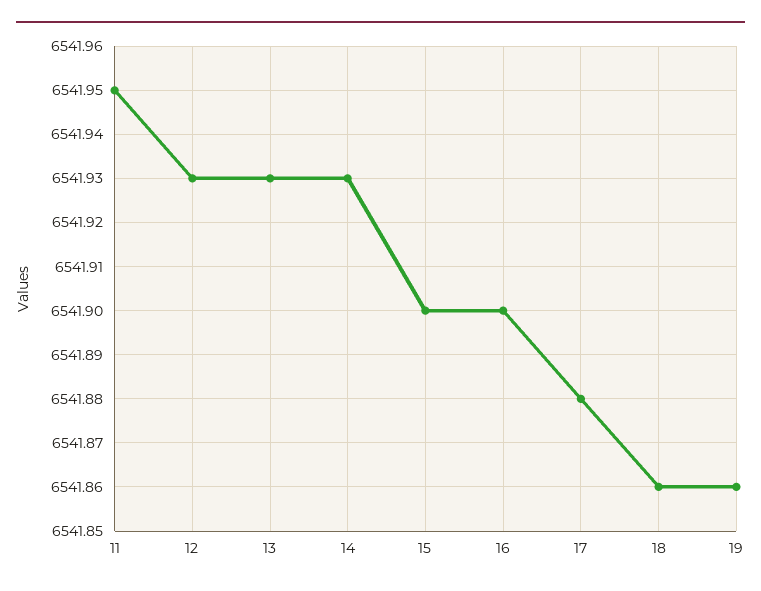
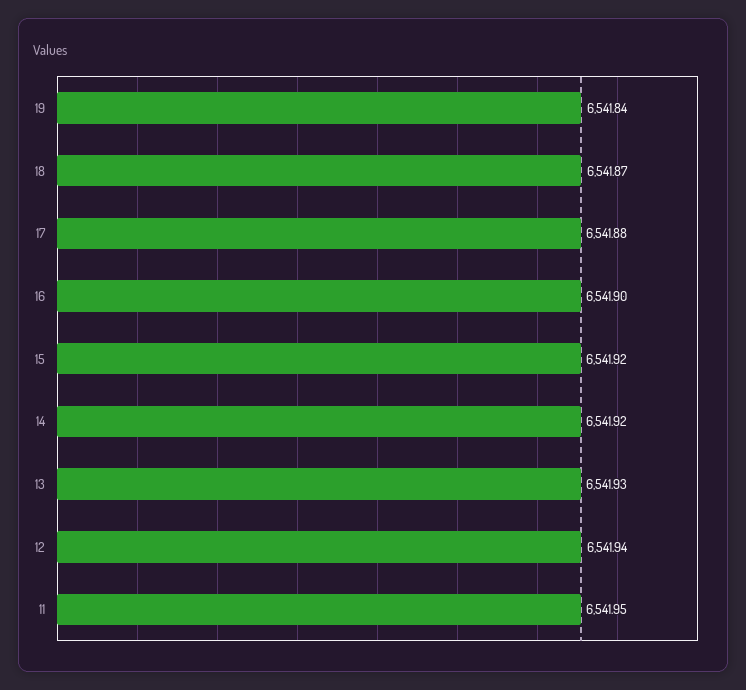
  {
    "11": 6541.95,
-   "12": 6541.93,
+   "12": 6541.94,
    "13": 6541.93,
-   "14": 6541.93,
+   "14": 6541.92,
-   "15": 6541.9,
+   "15": 6541.92,
    "16": 6541.9,
    "17": 6541.88,
-   "18": 6541.86,
+   "18": 6541.87,
-   "19": 6541.86
+   "19": 6541.84
  }

